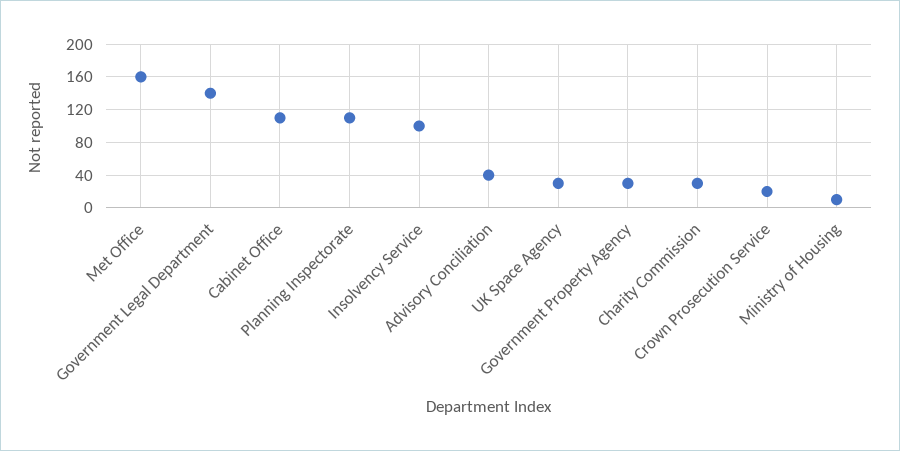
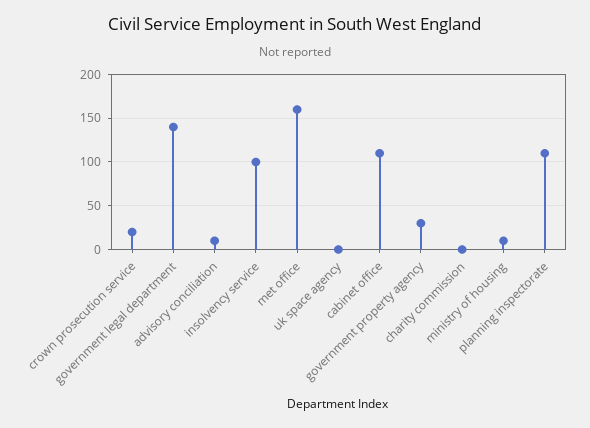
  {
    "Met Office": 160,
    "Government Legal Department": 140,
    "Cabinet Office": 110,
    "Planning Inspectorate": 110,
    "Insolvency Service": 100,
-   "Advisory Conciliation": 40,
+   "Advisory Conciliation": 10,
-   "UK Space Agency": 30,
+   "UK Space Agency": 0,
    "Government Property Agency": 30,
-   "Charity Commission": 30,
+   "Charity Commission": 0,
    "Crown Prosecution Service": 20,
    "Ministry of Housing": 10
  }

